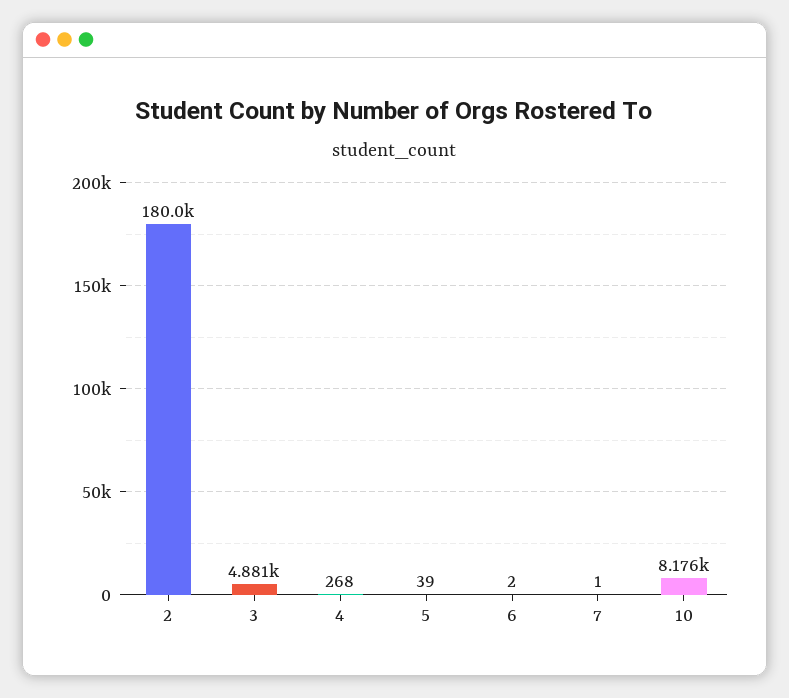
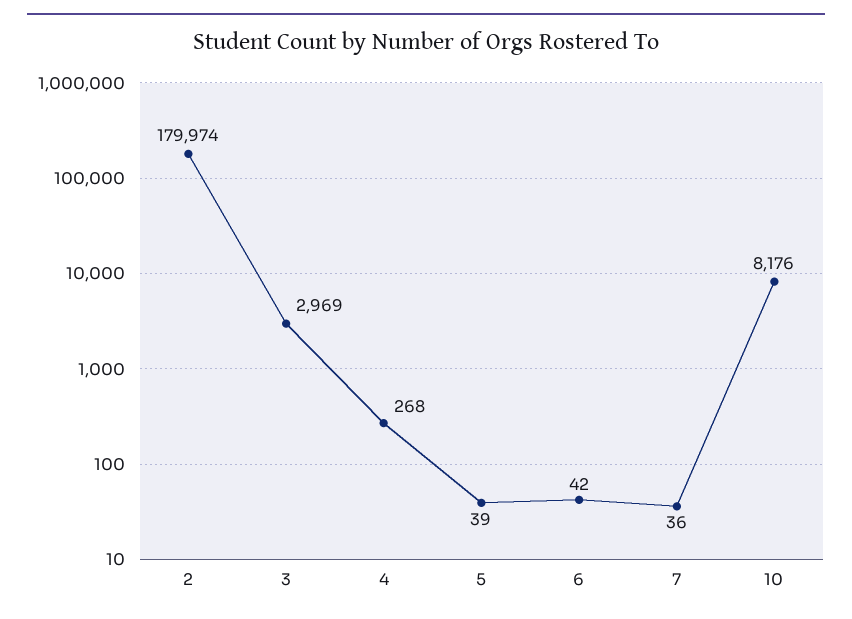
  {
    "2": 179974,
-   "3": 4881,
+   "3": 2969,
    "4": 268,
    "5": 39,
-   "6": 2,
+   "6": 42,
-   "7": 1,
+   "7": 36,
    "10": 8176
  }

